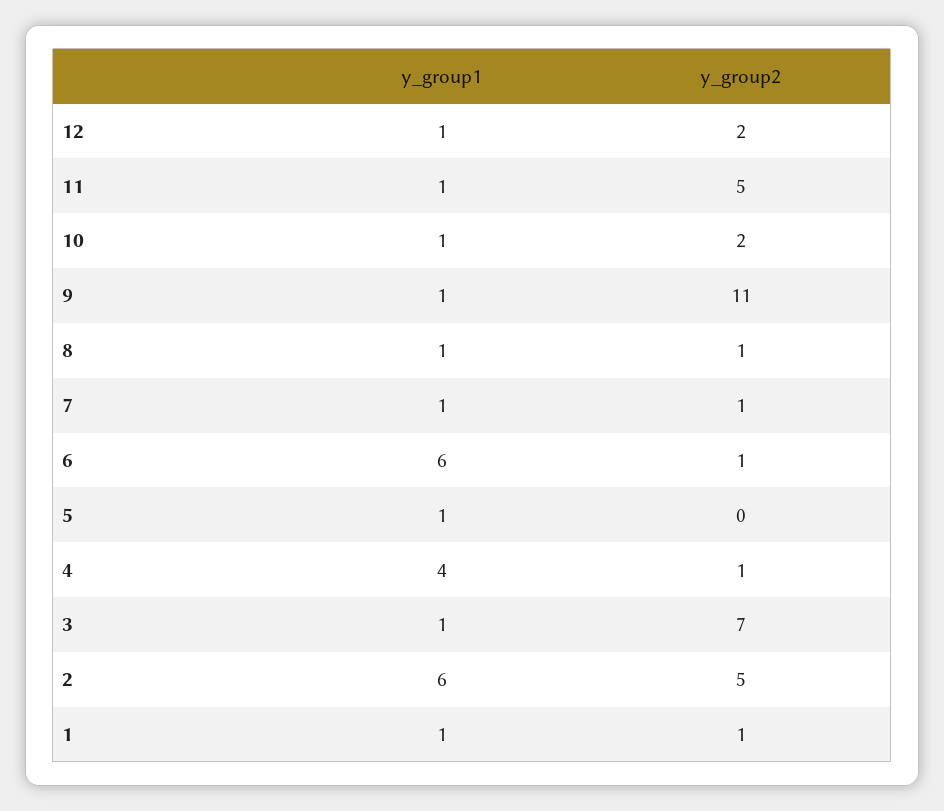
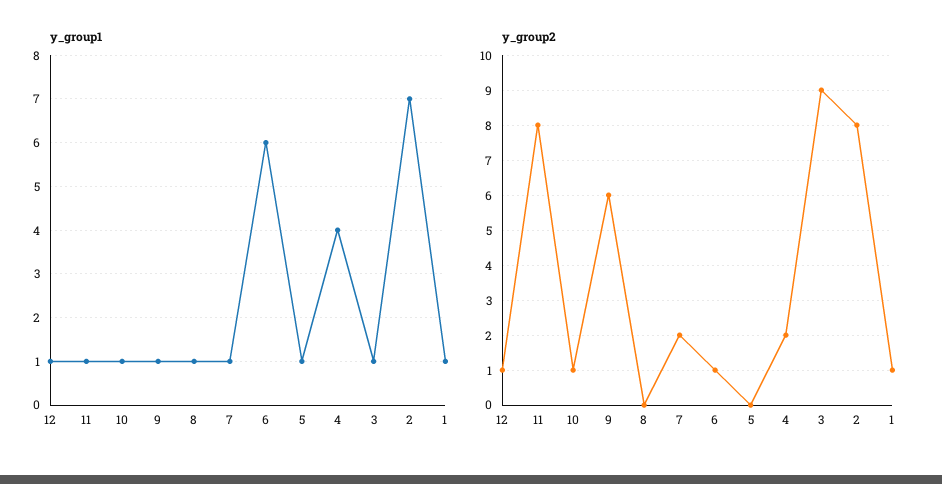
  {
    "y_group1": {
      "12": 1,
      "11": 1,
      "10": 1,
      "9": 1,
      "8": 1,
      "7": 1,
      "6": 6,
      "5": 1,
      "4": 4,
      "3": 1,
-     "2": 6,
+     "2": 7,
      "1": 1
    },
    "y_group2": {
-     "12": 2,
+     "12": 1,
-     "11": 5,
+     "11": 8,
-     "10": 2,
+     "10": 1,
-     "9": 11,
+     "9": 6,
-     "8": 1,
+     "8": 0,
-     "7": 1,
+     "7": 2,
      "6": 1,
      "5": 0,
-     "4": 1,
+     "4": 2,
-     "3": 7,
+     "3": 9,
-     "2": 5,
+     "2": 8,
      "1": 1
    }
  }

